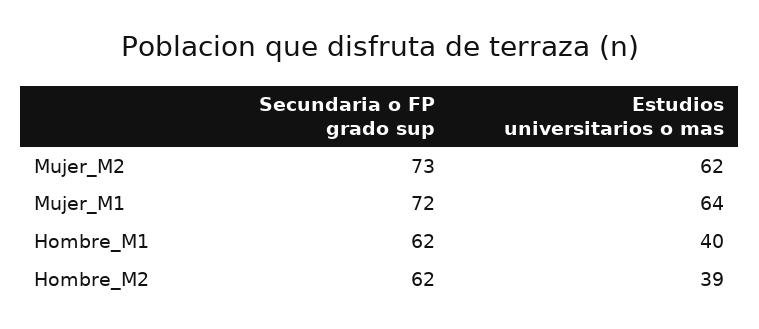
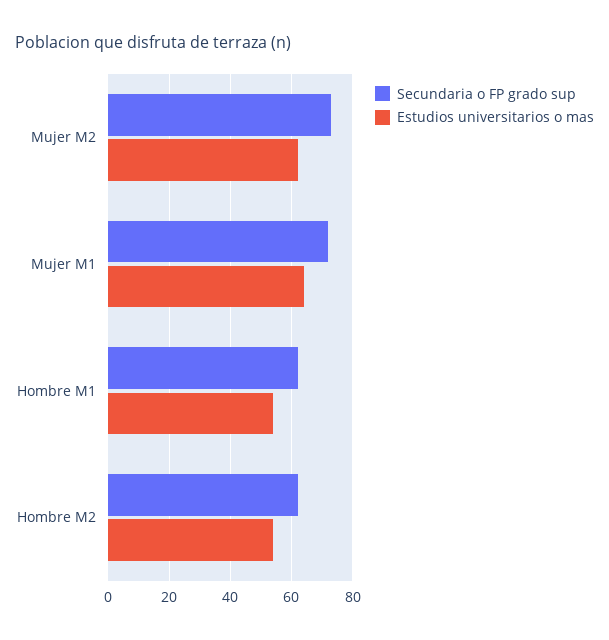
  {
    "Secundaria o FP grado sup": {
      "Mujer_M2": 73,
      "Mujer_M1": 72,
      "Hombre_M1": 62,
      "Hombre_M2": 62
    },
    "Estudios universitarios o mas": {
      "Mujer_M2": 62,
      "Mujer_M1": 64,
-     "Hombre_M1": 40,
+     "Hombre_M1": 55,
-     "Hombre_M2": 39
+     "Hombre_M2": 55
    }
  }

